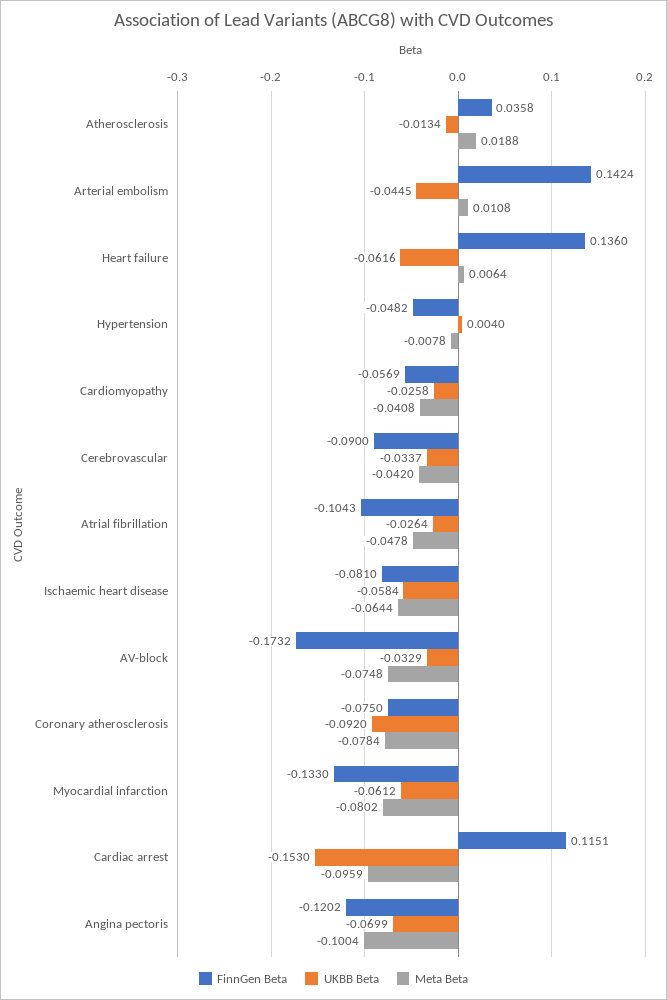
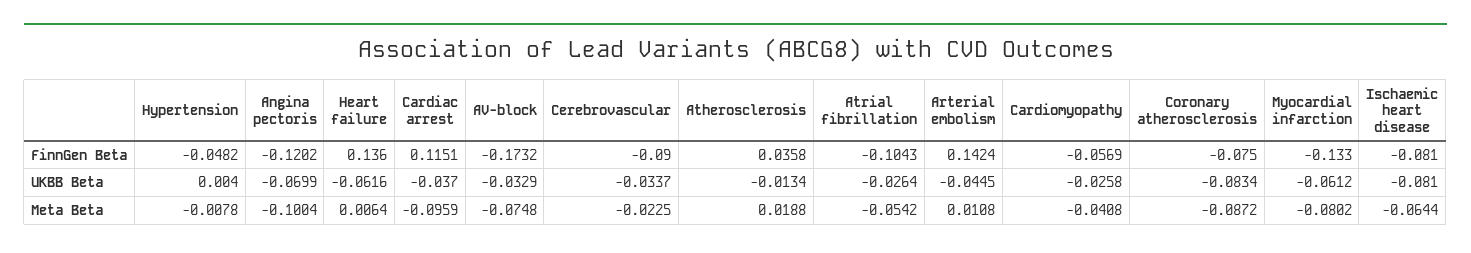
  {
    "FinnGen Beta": {
      "Atherosclerosis": 0.0358,
      "Arterial embolism": 0.1424,
      "Heart failure": 0.136,
      "Hypertension": -0.0482,
      "Cardiomyopathy": -0.0569,
      "Cerebrovascular": -0.09,
      "Atrial fibrillation": -0.1043,
      "Ischaemic heart disease": -0.081,
      "AV-block": -0.1732,
      "Coronary atherosclerosis": -0.075,
      "Myocardial infarction": -0.133,
      "Cardiac arrest": 0.1151,
      "Angina pectoris": -0.1202
    },
    "UKBB Beta": {
      "Atherosclerosis": -0.0134,
      "Arterial embolism": -0.0445,
      "Heart failure": -0.0616,
      "Hypertension": 0.004,
      "Cardiomyopathy": -0.0258,
      "Cerebrovascular": -0.0337,
      "Atrial fibrillation": -0.0264,
-     "Ischaemic heart disease": -0.0584,
+     "Ischaemic heart disease": -0.081,
      "AV-block": -0.0329,
-     "Coronary atherosclerosis": -0.092,
+     "Coronary atherosclerosis": -0.0834,
      "Myocardial infarction": -0.0612,
-     "Cardiac arrest": -0.153,
+     "Cardiac arrest": -0.037,
      "Angina pectoris": -0.0699
    },
    "Meta Beta": {
      "Atherosclerosis": 0.0188,
      "Arterial embolism": 0.0108,
      "Heart failure": 0.0064,
      "Hypertension": -0.0078,
      "Cardiomyopathy": -0.0408,
-     "Cerebrovascular": -0.042,
+     "Cerebrovascular": -0.0225,
-     "Atrial fibrillation": -0.0478,
+     "Atrial fibrillation": -0.0542,
      "Ischaemic heart disease": -0.0644,
      "AV-block": -0.0748,
-     "Coronary atherosclerosis": -0.0784,
+     "Coronary atherosclerosis": -0.0872,
      "Myocardial infarction": -0.0802,
      "Cardiac arrest": -0.0959,
      "Angina pectoris": -0.1004
    }
  }

